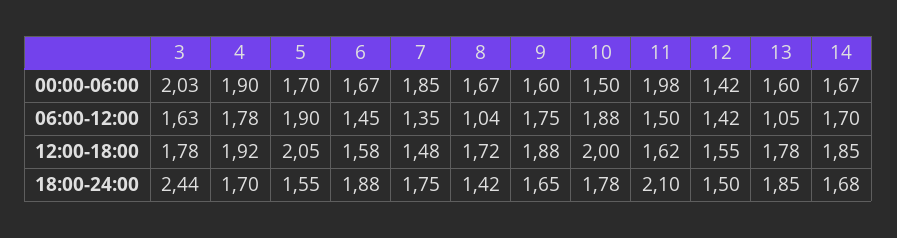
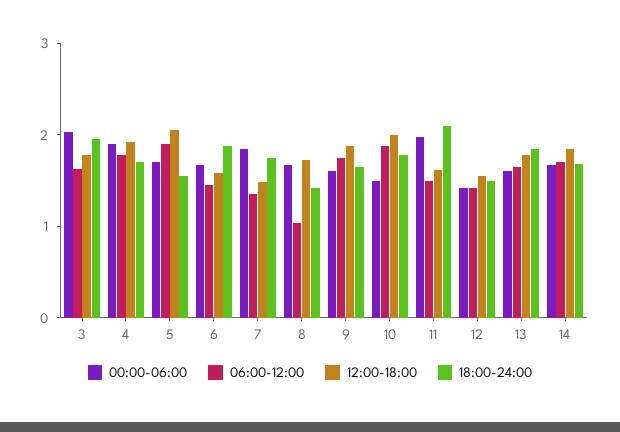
  {
    "00:00-06:00": {
      "3": 2.03,
      "4": 1.9,
      "5": 1.7,
      "6": 1.67,
      "7": 1.85,
      "8": 1.67,
      "9": 1.6,
      "10": 1.5,
      "11": 1.98,
      "12": 1.42,
      "13": 1.6,
      "14": 1.67
    },
    "06:00-12:00": {
      "3": 1.63,
      "4": 1.78,
      "5": 1.9,
      "6": 1.45,
      "7": 1.35,
      "8": 1.04,
      "9": 1.75,
      "10": 1.88,
      "11": 1.5,
      "12": 1.42,
-     "13": 1.05,
+     "13": 1.6,
      "14": 1.7
    },
    "12:00-18:00": {
      "3": 1.78,
      "4": 1.92,
      "5": 2.05,
      "6": 1.58,
      "7": 1.48,
      "8": 1.72,
      "9": 1.88,
      "10": 2,
      "11": 1.62,
      "12": 1.55,
      "13": 1.78,
      "14": 1.85
    },
    "18:00-24:00": {
-     "3": 2.44,
+     "3": 2,
      "4": 1.7,
      "5": 1.55,
      "6": 1.88,
      "7": 1.75,
      "8": 1.42,
      "9": 1.65,
      "10": 1.78,
      "11": 2.1,
      "12": 1.5,
      "13": 1.85,
      "14": 1.68
    }
  }

